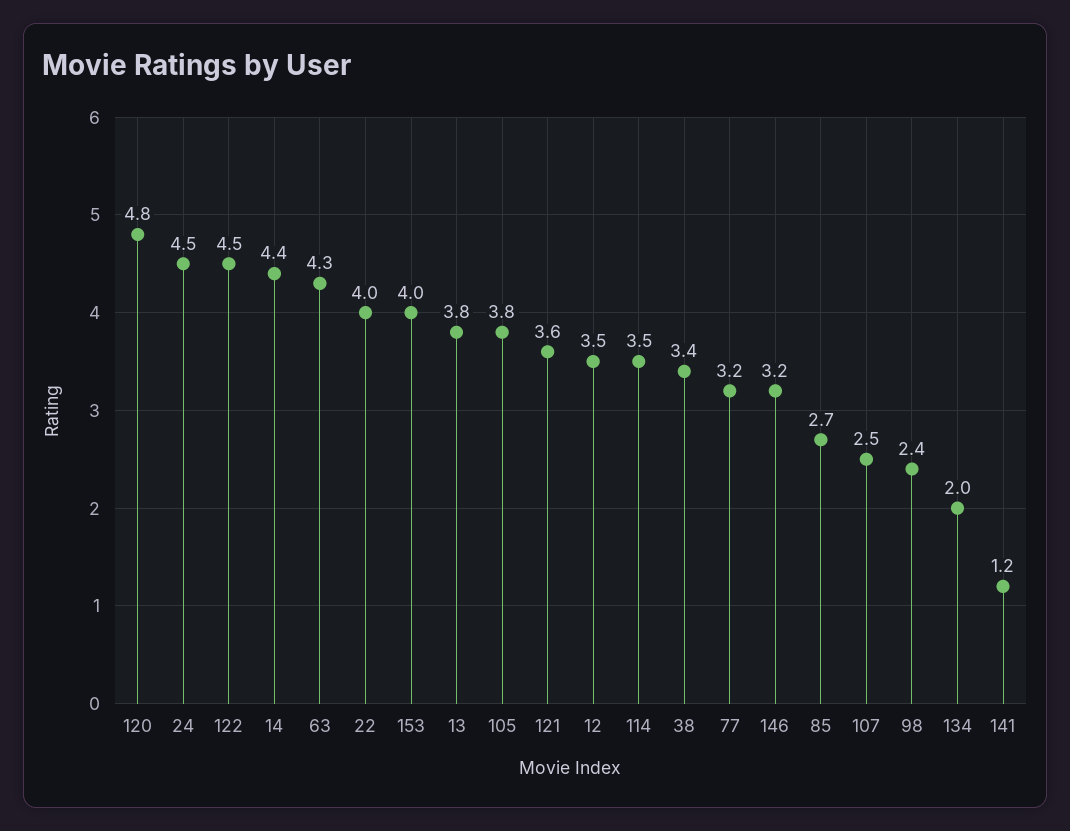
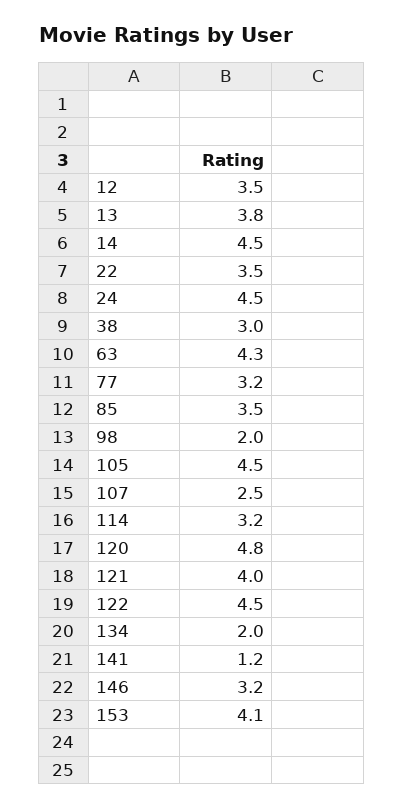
  {
    "120": 4.8,
    "24": 4.5,
    "122": 4.5,
-   "14": 4.4,
+   "14": 4.5,
    "63": 4.3,
-   "22": 4,
+   "22": 3.5,
-   "153": 4,
+   "153": 4.1,
    "13": 3.8,
-   "105": 3.8,
+   "105": 4.5,
-   "121": 3.6,
+   "121": 4,
    "12": 3.5,
-   "114": 3.5,
+   "114": 3.2,
-   "38": 3.4,
+   "38": 3,
    "77": 3.2,
    "146": 3.2,
-   "85": 2.7,
+   "85": 3.5,
    "107": 2.5,
-   "98": 2.4,
+   "98": 2,
    "134": 2,
    "141": 1.2
  }

